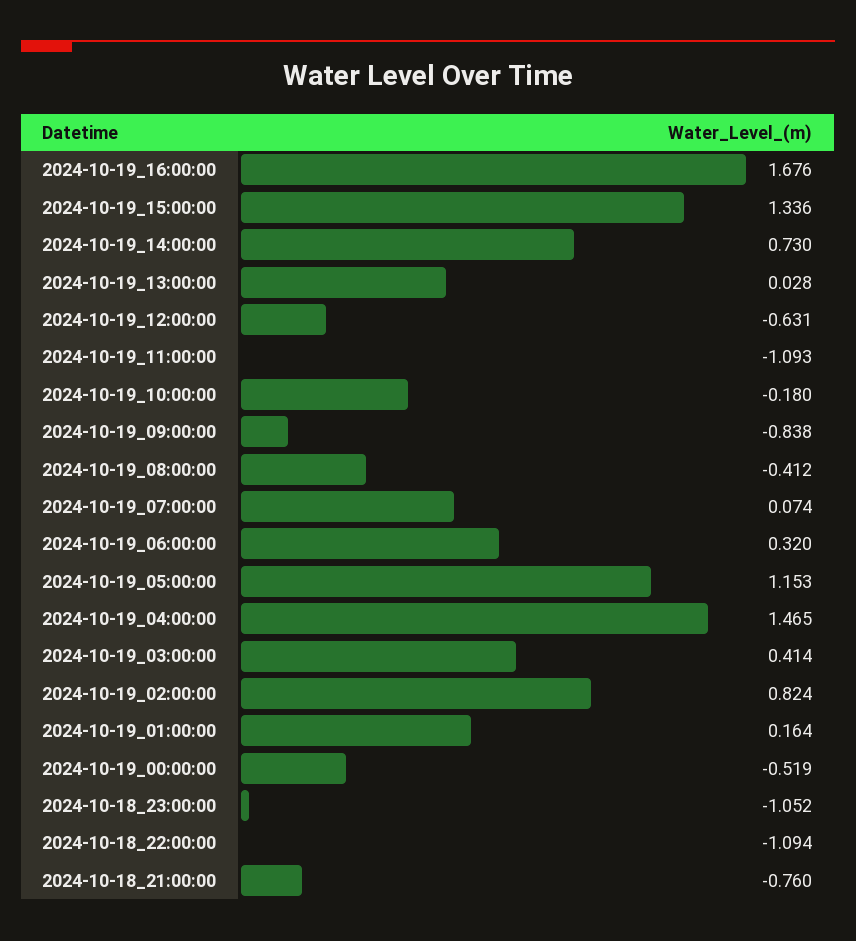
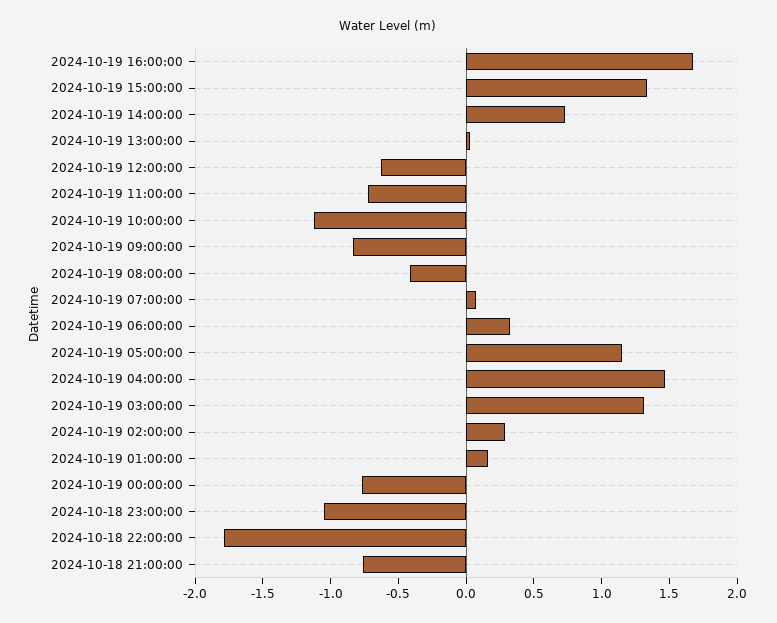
  {
    "2024-10-19_16:00:00": 1.676,
    "2024-10-19_15:00:00": 1.336,
    "2024-10-19_14:00:00": 0.73,
    "2024-10-19_13:00:00": 0.028,
    "2024-10-19_12:00:00": -0.631,
-   "2024-10-19_11:00:00": -1.093,
+   "2024-10-19_11:00:00": -0.7,
-   "2024-10-19_10:00:00": -0.18,
+   "2024-10-19_10:00:00": -1.1,
    "2024-10-19_09:00:00": -0.838,
    "2024-10-19_08:00:00": -0.412,
    "2024-10-19_07:00:00": 0.074,
    "2024-10-19_06:00:00": 0.32,
    "2024-10-19_05:00:00": 1.153,
    "2024-10-19_04:00:00": 1.465,
-   "2024-10-19_03:00:00": 0.414,
+   "2024-10-19_03:00:00": 1.3,
-   "2024-10-19_02:00:00": 0.824,
+   "2024-10-19_02:00:00": 0.3,
    "2024-10-19_01:00:00": 0.164,
-   "2024-10-19_00:00:00": -0.519,
+   "2024-10-19_00:00:00": -0.8,
    "2024-10-18_23:00:00": -1.052,
-   "2024-10-18_22:00:00": -1.094,
+   "2024-10-18_22:00:00": -1.8,
    "2024-10-18_21:00:00": -0.76
  }

